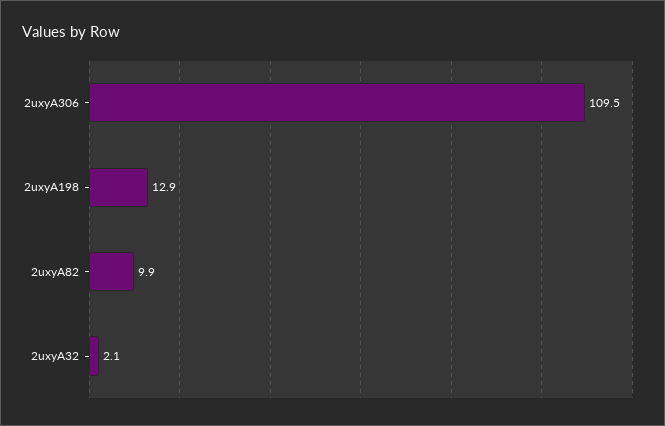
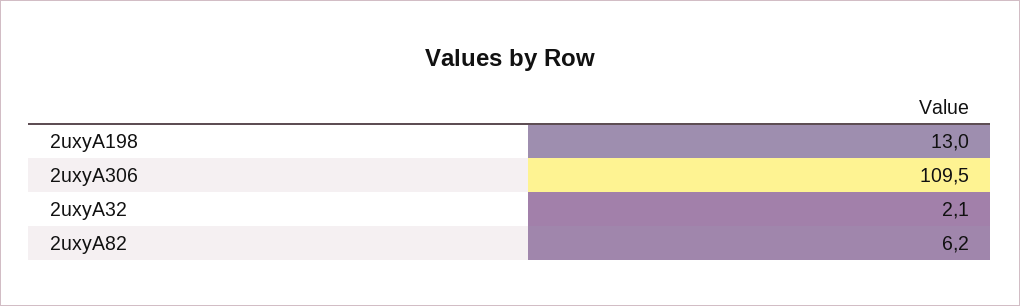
  {
    "2uxyA306": 109.5,
-   "2uxyA198": 12.9,
+   "2uxyA198": 13,
-   "2uxyA82": 9.9,
+   "2uxyA82": 6.2,
    "2uxyA32": 2.1
  }

